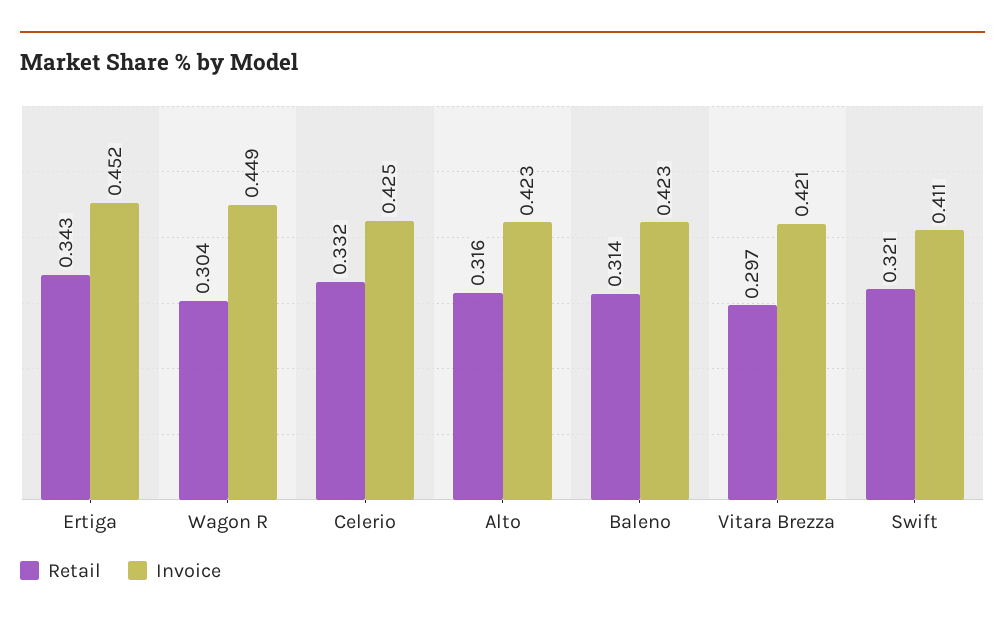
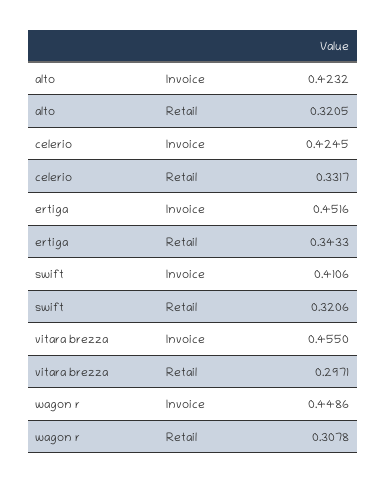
  {
    "Retail": {
      "Ertiga": 0.3433,
-     "Wagon R": 0.304,
+     "Wagon R": 0.3078,
      "Celerio": 0.3317,
-     "Alto": 0.316,
+     "Alto": 0.3205,
-     "Baleno": 0.314,
      "Vitara Brezza": 0.2971,
      "Swift": 0.3206
    },
    "Invoice": {
      "Ertiga": 0.4516,
      "Wagon R": 0.4486,
      "Celerio": 0.4245,
      "Alto": 0.4232,
-     "Baleno": 0.423,
-     "Vitara Brezza": 0.421,
+     "Vitara Brezza": 0.455,
      "Swift": 0.4106
    }
  }

